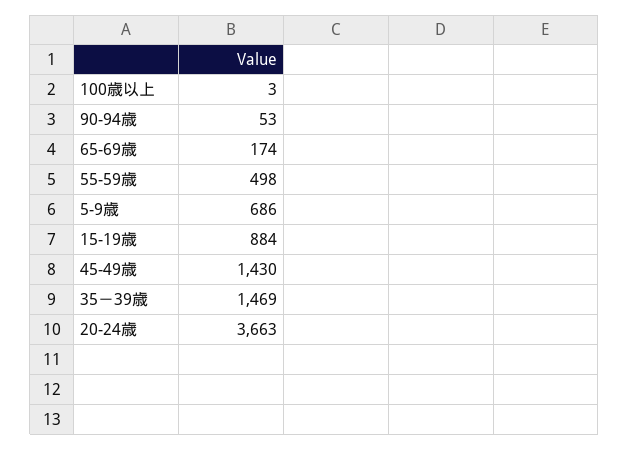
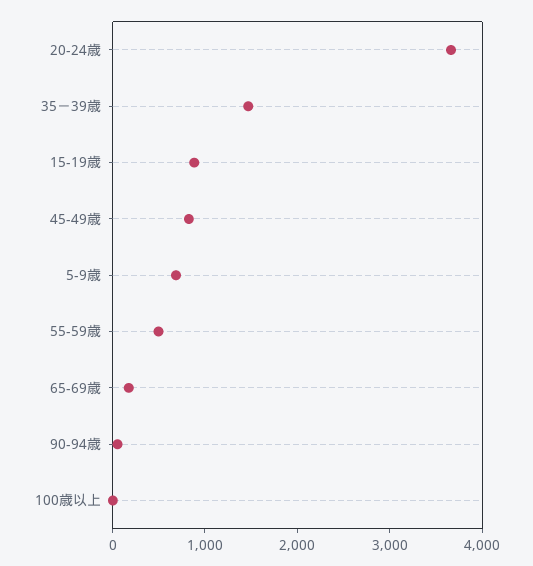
  {
    "100歳以上": 3,
    "90-94歳": 53,
    "65-69歳": 174,
    "55-59歳": 498,
    "5-9歳": 686,
    "15-19歳": 884,
-   "45-49歳": 1430,
+   "45-49歳": 800,
    "35－39歳": 1469,
    "20-24歳": 3663
  }

